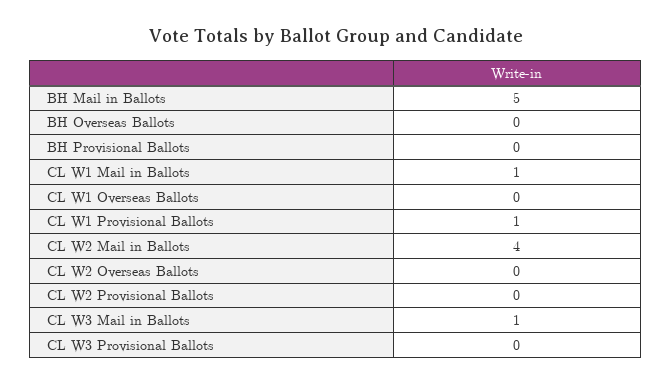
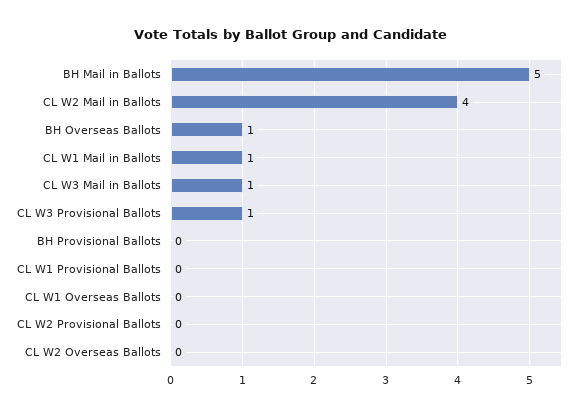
  {
    "BH Mail in Ballots": 5,
-   "BH Overseas Ballots": 0,
+   "BH Overseas Ballots": 1,
    "BH Provisional Ballots": 0,
    "CL W1 Mail in Ballots": 1,
    "CL W1 Overseas Ballots": 0,
-   "CL W1 Provisional Ballots": 1,
+   "CL W1 Provisional Ballots": 0,
    "CL W2 Mail in Ballots": 4,
    "CL W2 Overseas Ballots": 0,
    "CL W2 Provisional Ballots": 0,
    "CL W3 Mail in Ballots": 1,
-   "CL W3 Provisional Ballots": 0
+   "CL W3 Provisional Ballots": 1
  }

